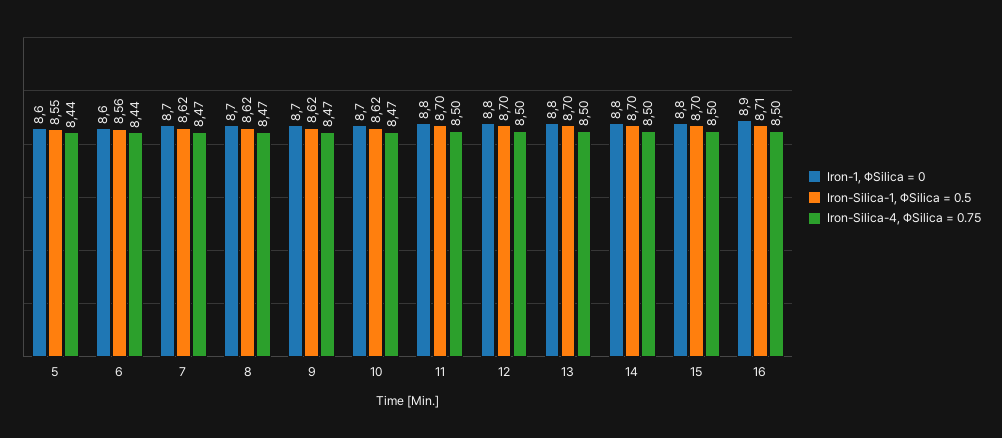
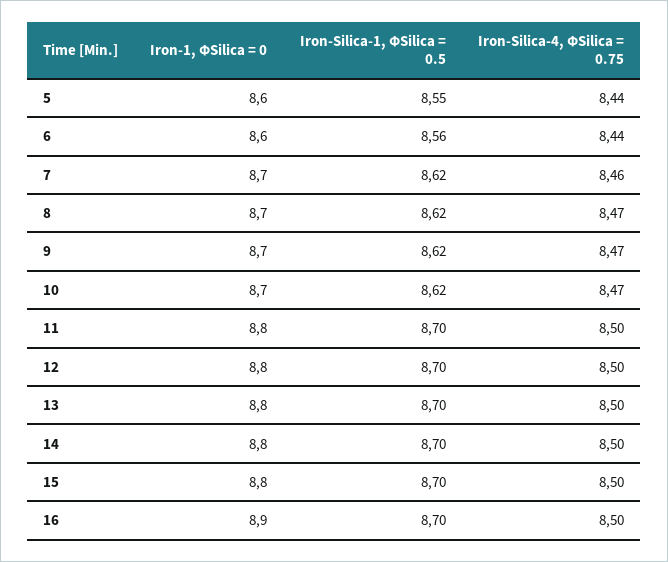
  {
    "Iron-1, ΦSilica = 0": {
      "5": 8.6,
      "6": 8.6,
      "7": 8.7,
      "8": 8.7,
      "9": 8.7,
      "10": 8.7,
      "11": 8.8,
      "12": 8.8,
      "13": 8.8,
      "14": 8.8,
      "15": 8.8,
      "16": 8.9
    },
    "Iron-Silica-1, ΦSilica = 0.5": {
      "5": 8.55,
      "6": 8.56,
      "7": 8.62,
      "8": 8.62,
      "9": 8.62,
      "10": 8.62,
      "11": 8.7,
      "12": 8.7,
      "13": 8.7,
      "14": 8.7,
      "15": 8.7,
-     "16": 8.71
+     "16": 8.7
    },
    "Iron-Silica-4, ΦSilica = 0.75": {
      "5": 8.44,
      "6": 8.44,
-     "7": 8.47,
+     "7": 8.46,
      "8": 8.47,
      "9": 8.47,
      "10": 8.47,
      "11": 8.5,
      "12": 8.5,
      "13": 8.5,
      "14": 8.5,
      "15": 8.5,
      "16": 8.5
    }
  }

